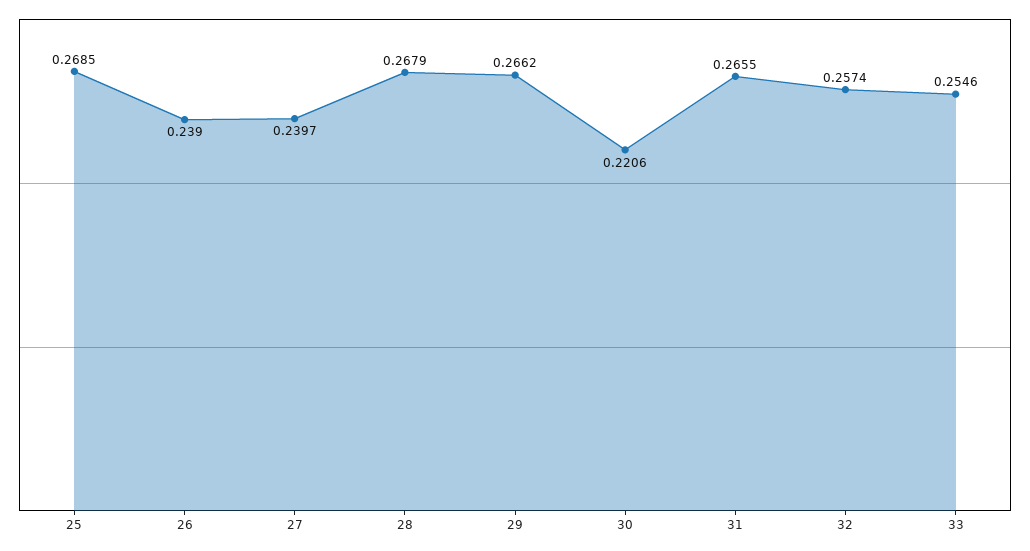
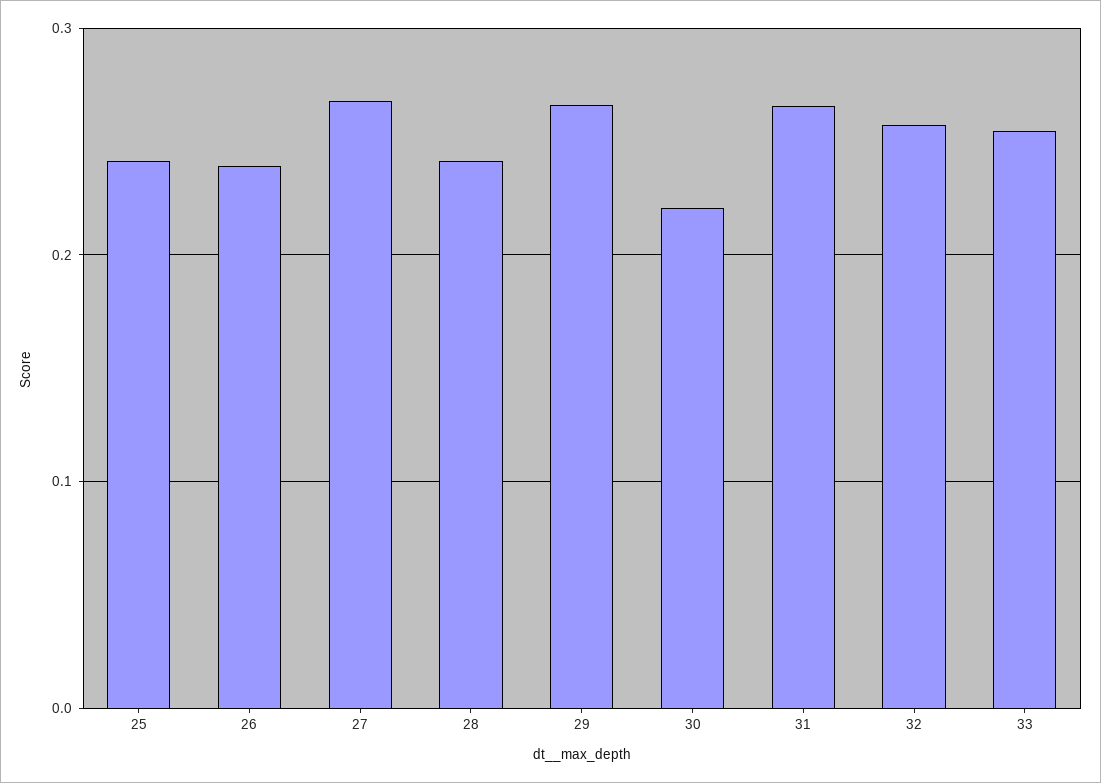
  {
-   "25": 0.2685,
+   "25": 0.24,
    "26": 0.239,
-   "27": 0.2397,
+   "27": 0.27,
-   "28": 0.2679,
+   "28": 0.24,
    "29": 0.2662,
    "30": 0.2206,
    "31": 0.2655,
    "32": 0.2574,
    "33": 0.2546
  }

